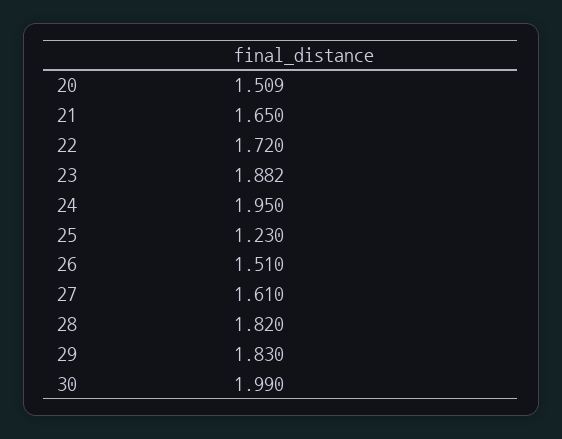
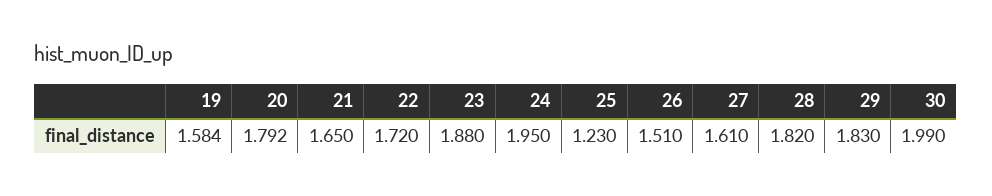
  {
-   "20": 1.509,
+   "20": 1.792,
    "21": 1.65,
    "22": 1.72,
-   "23": 1.882,
+   "23": 1.88,
    "24": 1.95,
    "25": 1.23,
    "26": 1.51,
    "27": 1.61,
    "28": 1.82,
    "29": 1.83,
-   "30": 1.99
+   "30": 1.99,
+   "19": 1.584
  }

